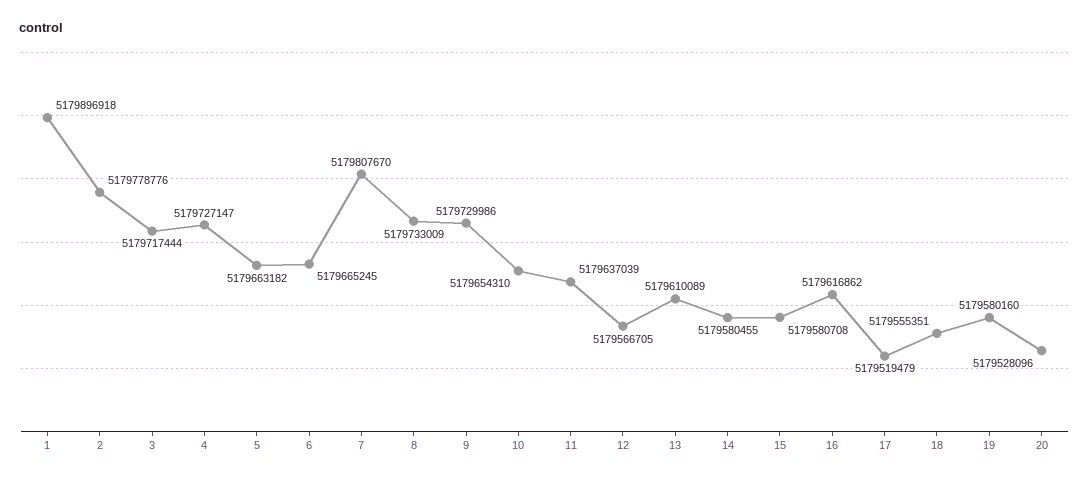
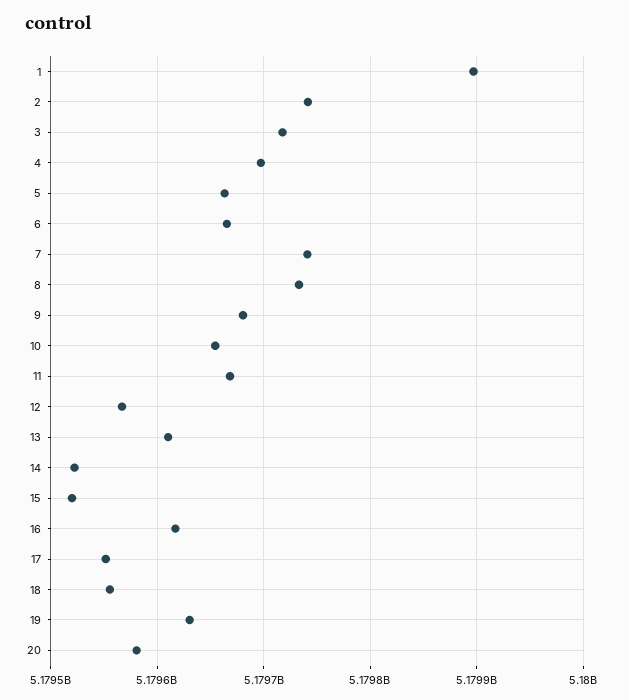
  {
    "1": 5179896918,
-   "2": 5179778776,
+   "2": 5179740000,
    "3": 5179717444,
-   "4": 5179727147,
+   "4": 5179700000,
    "5": 5179663182,
    "6": 5179665245,
-   "7": 5179807670,
+   "7": 5179740000,
    "8": 5179733009,
-   "9": 5179729986,
+   "9": 5179680000,
    "10": 5179654310,
-   "11": 5179637039,
+   "11": 5179670000,
    "12": 5179566705,
    "13": 5179610089,
-   "14": 5179580455,
+   "14": 5179520000,
-   "15": 5179580708,
+   "15": 5179520000,
    "16": 5179616862,
-   "17": 5179519479,
+   "17": 5179550000,
    "18": 5179555351,
-   "19": 5179580160,
+   "19": 5179630000,
-   "20": 5179528096
+   "20": 5179580000
  }

